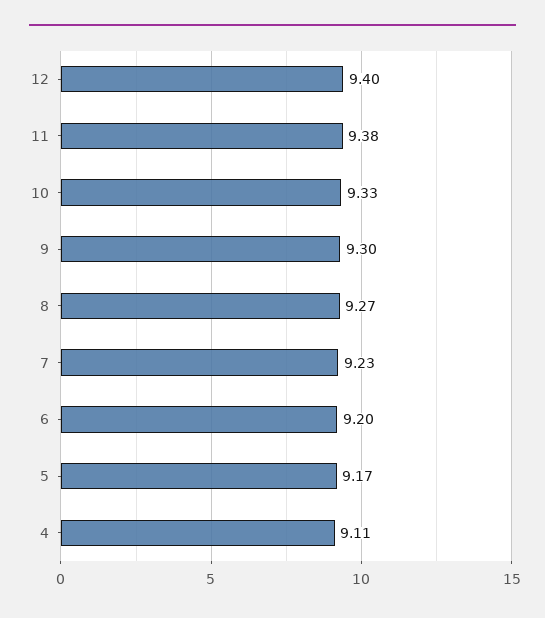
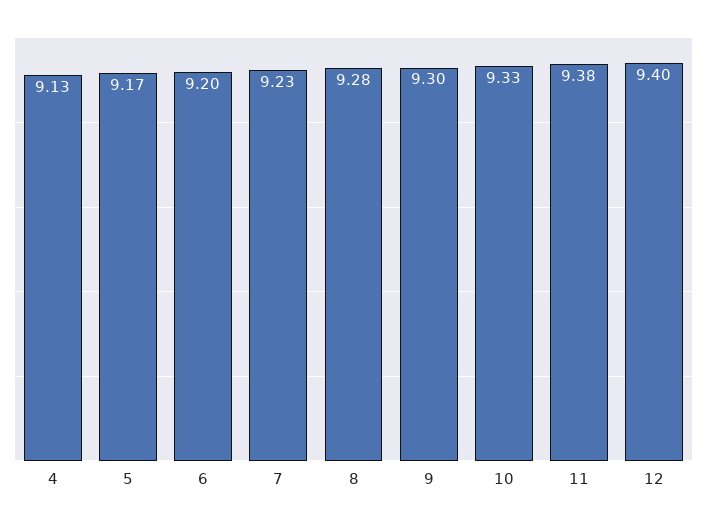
  {
    "12": 9.4,
    "11": 9.38,
    "10": 9.33,
    "9": 9.3,
-   "8": 9.27,
+   "8": 9.28,
    "7": 9.23,
    "6": 9.2,
    "5": 9.17,
-   "4": 9.11
+   "4": 9.13
  }

